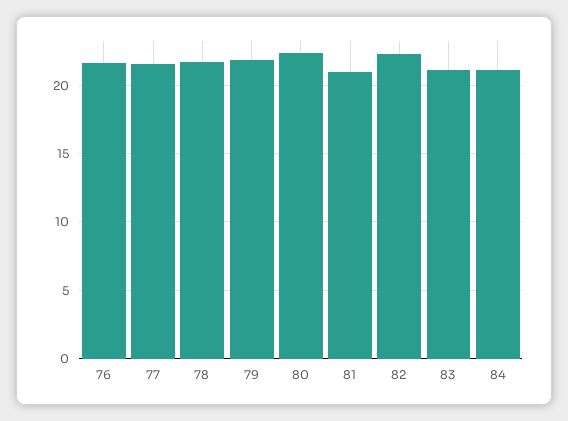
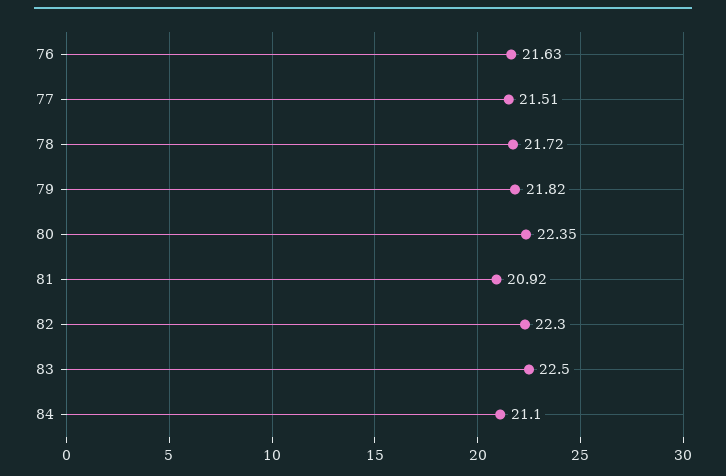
  {
    "76": 21.63,
    "77": 21.51,
    "78": 21.72,
    "79": 21.82,
    "80": 22.35,
    "81": 20.92,
    "82": 22.3,
-   "83": 21,
+   "83": 22.5,
    "84": 21.1
  }

